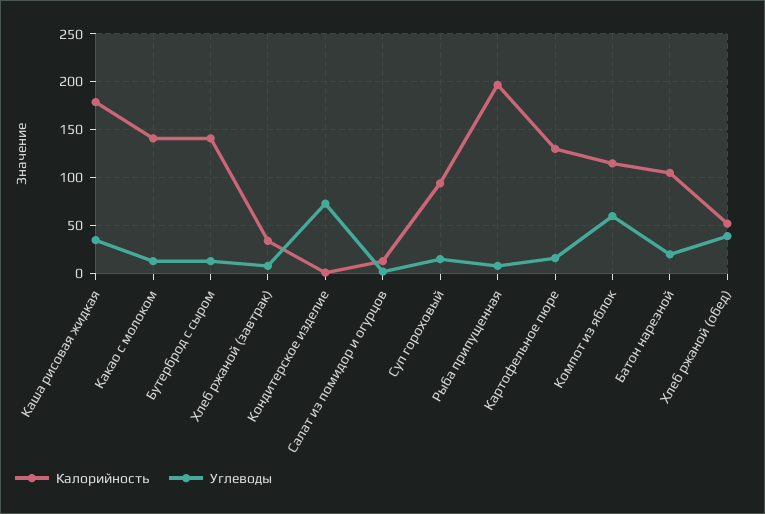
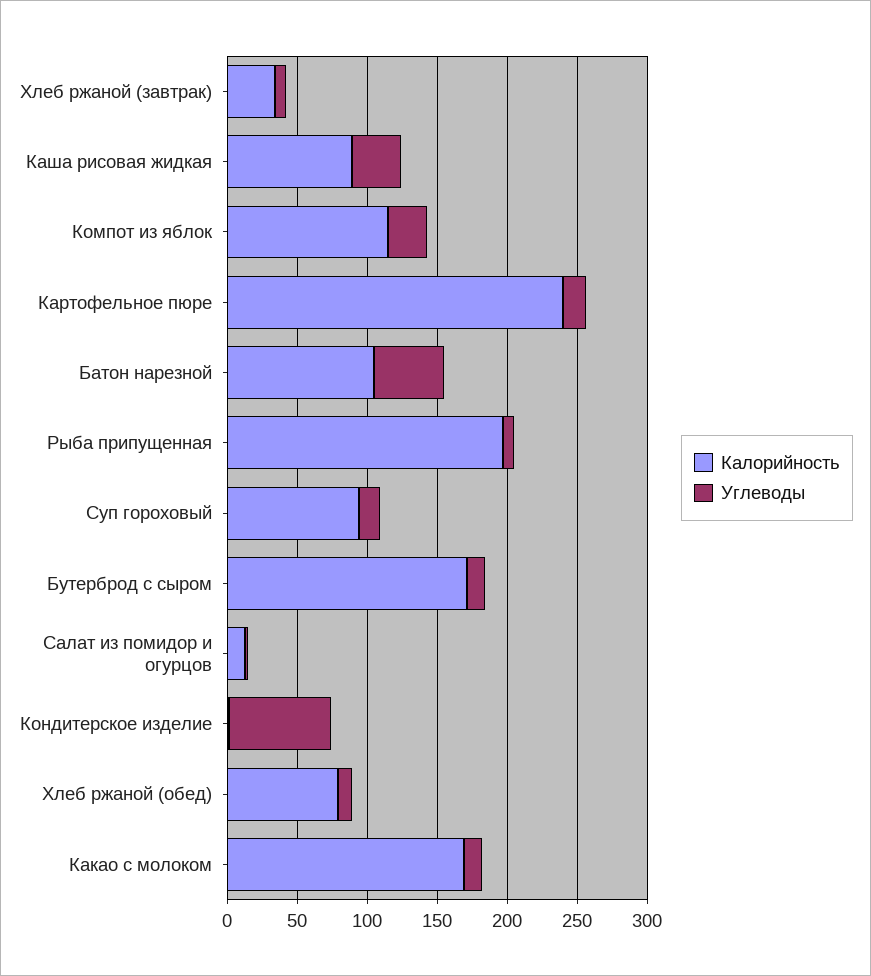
  {
    "Калорийность": {
-     "Каша рисовая жидкая": 180,
+     "Каша рисовая жидкая": 90,
-     "Какао с молоком": 140,
+     "Какао с молоком": 170,
-     "Бутерброд с сыром": 140,
+     "Бутерброд с сыром": 170,
      "Хлеб ржаной (завтрак)": 30,
      "Кондитерское изделие": 0,
      "Салат из помидор и огурцов": 10,
      "Суп гороховый": 90,
      "Рыба припущенная": 200,
-     "Картофельное пюре": 130,
+     "Картофельное пюре": 240,
      "Компот из яблок": 120,
      "Батон нарезной": 110,
-     "Хлеб ржаной (обед)": 50
+     "Хлеб ржаной (обед)": 80
    },
    "Углеводы": {
      "Каша рисовая жидкая": 40,
      "Какао с молоком": 10,
      "Бутерброд с сыром": 10,
      "Хлеб ржаной (завтрак)": 10,
      "Кондитерское изделие": 70,
      "Салат из помидор и огурцов": 0,
      "Суп гороховый": 20,
      "Рыба припущенная": 10,
      "Картофельное пюре": 20,
-     "Компот из яблок": 60,
+     "Компот из яблок": 30,
-     "Батон нарезной": 20,
+     "Батон нарезной": 50,
-     "Хлеб ржаной (обед)": 40
+     "Хлеб ржаной (обед)": 10
    }
  }

